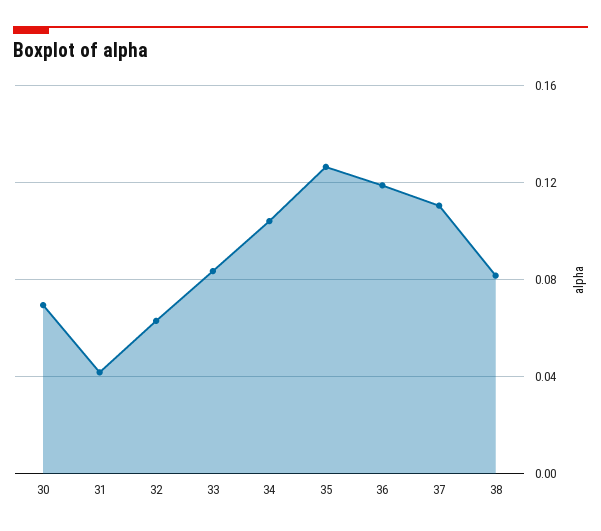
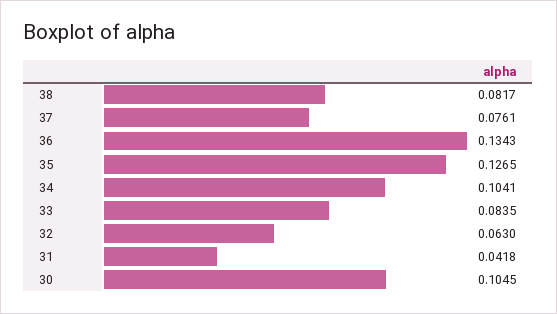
  {
-   "30": 0.07,
+   "30": 0.1045,
    "31": 0.0418,
    "32": 0.063,
    "33": 0.0835,
    "34": 0.1041,
    "35": 0.1265,
-   "36": 0.12,
+   "36": 0.1343,
-   "37": 0.11,
+   "37": 0.0761,
    "38": 0.0817
  }

